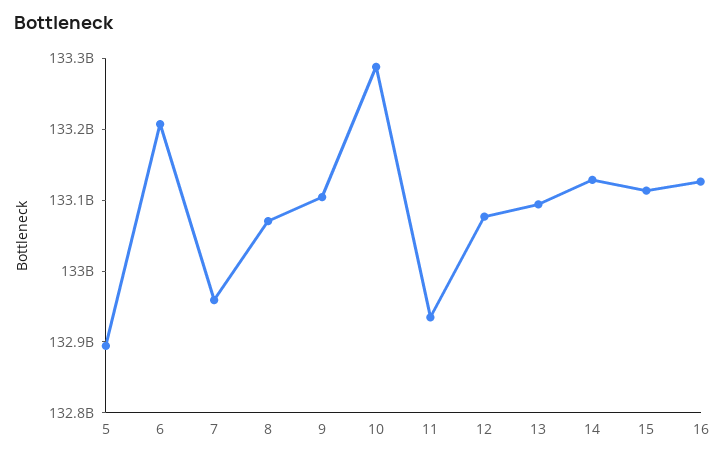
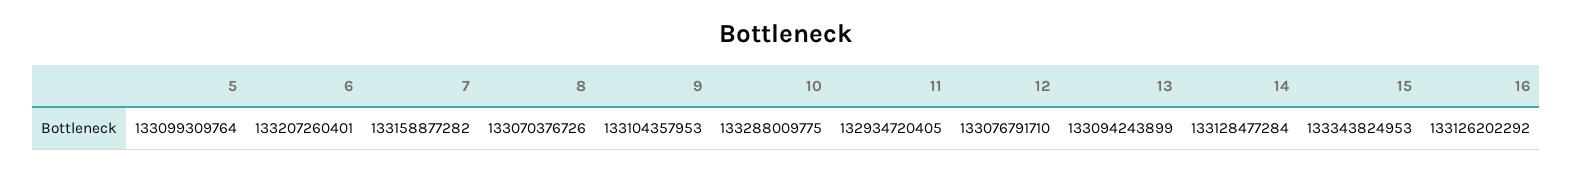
  {
-   "5": 132900000000,
+   "5": 133099309764,
    "6": 133207260401,
-   "7": 132960000000,
+   "7": 133158877282,
    "8": 133070376726,
    "9": 133104357953,
    "10": 133288009775,
    "11": 132934720405,
    "12": 133076791710,
    "13": 133094243899,
    "14": 133128477284,
-   "15": 133120000000,
+   "15": 133343824953,
    "16": 133126202292
  }

